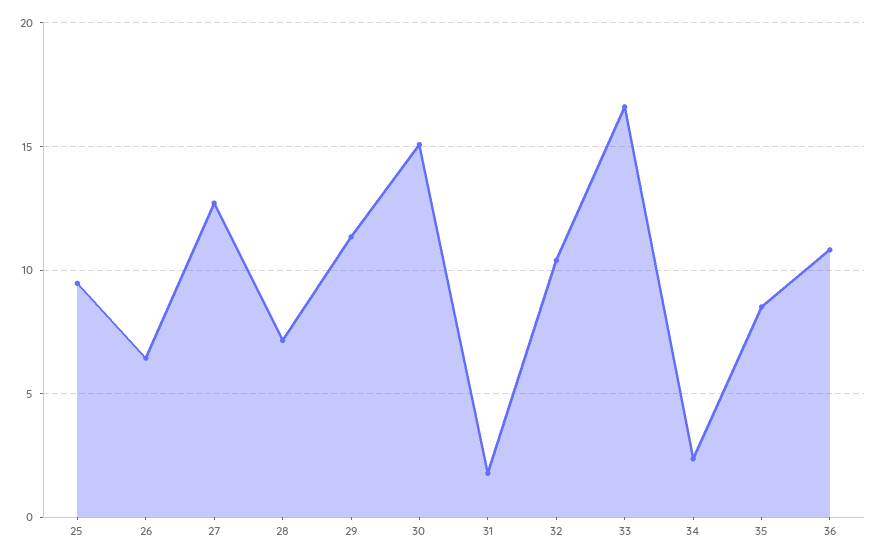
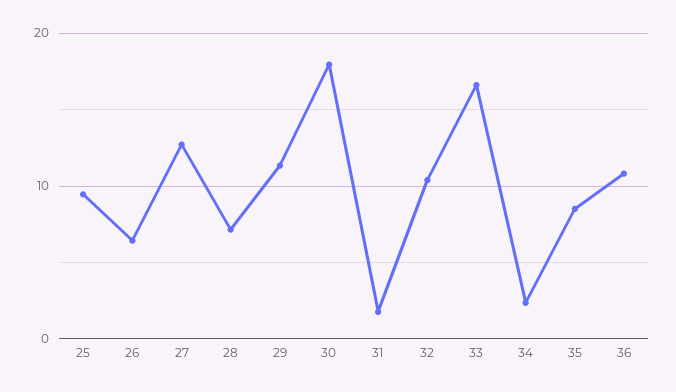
  {
    "25": 9.5,
    "26": 6.5,
    "27": 12.5,
    "28": 7,
    "29": 11.5,
-   "30": 15,
+   "30": 18,
    "31": 2,
    "32": 10.5,
    "33": 16.5,
    "34": 2.5,
    "35": 8.5,
    "36": 11
  }

